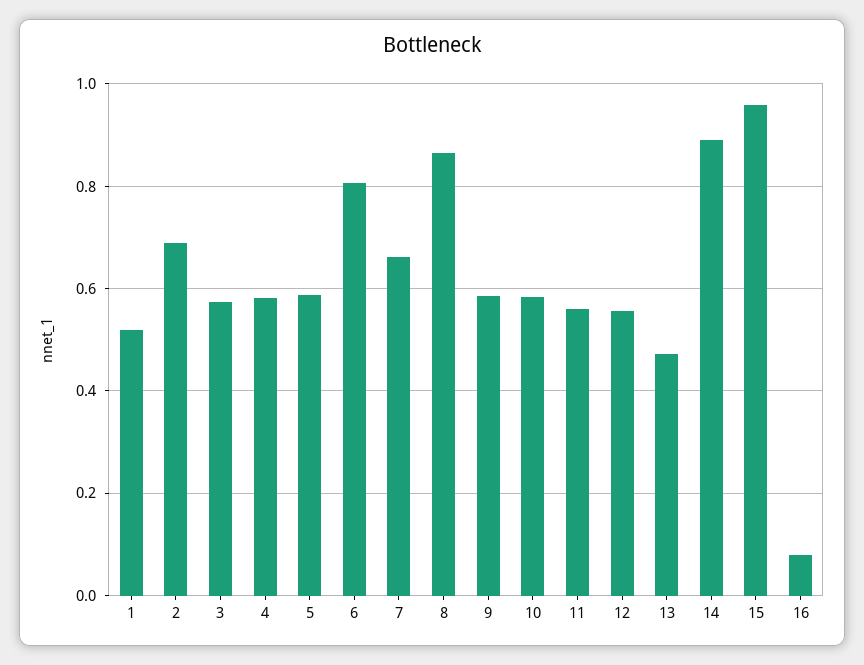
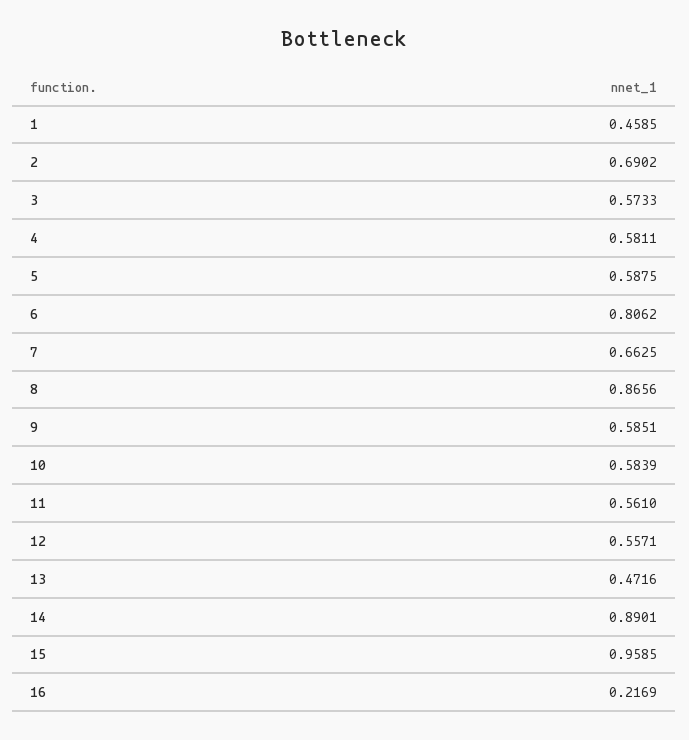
  {
-   "1": 0.52,
+   "1": 0.4585,
    "2": 0.6902,
    "3": 0.5733,
    "4": 0.5811,
    "5": 0.5875,
    "6": 0.8062,
    "7": 0.6625,
    "8": 0.8656,
    "9": 0.5851,
    "10": 0.5839,
    "11": 0.561,
    "12": 0.5571,
    "13": 0.4716,
    "14": 0.8901,
    "15": 0.9585,
-   "16": 0.08
+   "16": 0.2169
  }

